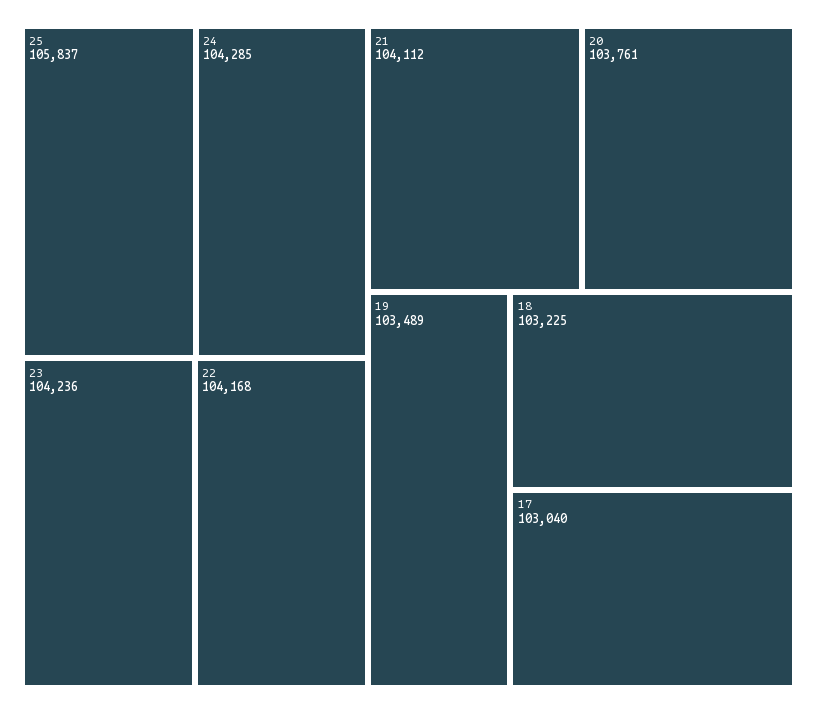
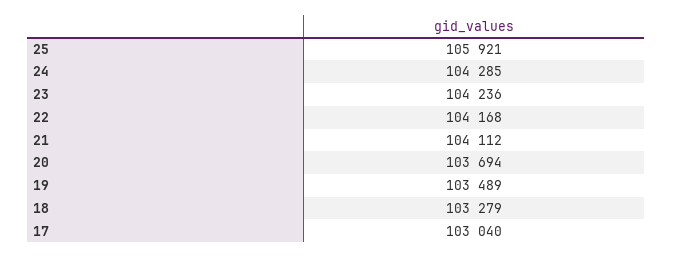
  {
-   "25": 105837,
+   "25": 105921,
    "24": 104285,
    "23": 104236,
    "22": 104168,
    "21": 104112,
-   "20": 103761,
+   "20": 103694,
    "19": 103489,
-   "18": 103225,
+   "18": 103279,
    "17": 103040
  }

